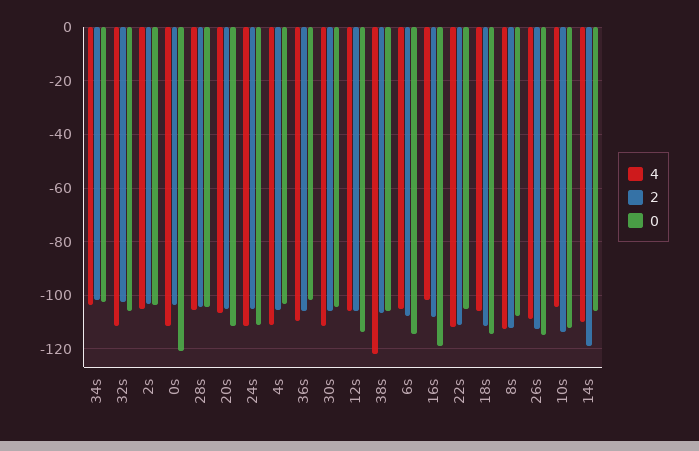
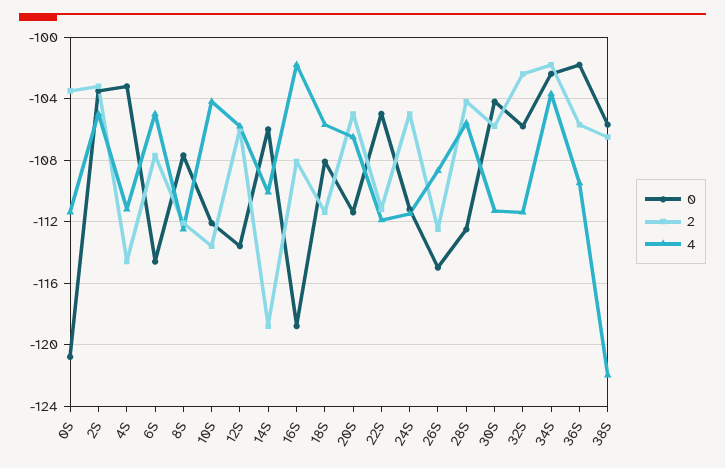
  {
    "4": {
      "34s": -103.5,
      "32s": -111.5,
      "2s": -105,
      "0s": -111.5,
      "28s": -105.5,
      "20s": -106.5,
      "24s": -111.5,
      "4s": -111,
      "36s": -109.5,
      "30s": -111.5,
      "12s": -106,
      "38s": -122,
      "6s": -105,
      "16s": -102,
      "22s": -112,
      "18s": -105.5,
      "8s": -112.5,
      "26s": -108.5,
      "10s": -104,
      "14s": -110
    },
    "2": {
      "34s": -102,
      "32s": -102.5,
      "2s": -103,
      "0s": -103.5,
      "28s": -104,
      "20s": -105,
      "24s": -105,
-     "4s": -105,
+     "4s": -114.5,
      "36s": -105.5,
      "30s": -106,
      "12s": -106,
      "38s": -106.5,
      "6s": -107.5,
      "16s": -108,
      "22s": -111,
      "18s": -111.5,
      "8s": -112,
      "26s": -112.5,
      "10s": -113.5,
      "14s": -119
    },
    "0": {
      "34s": -102.5,
      "32s": -106,
      "2s": -103.5,
      "0s": -121,
-     "28s": -105,
+     "28s": -112.5,
      "20s": -111.5,
      "24s": -111,
      "4s": -103,
      "36s": -102,
      "30s": -104,
      "12s": -113.5,
      "38s": -105.5,
      "6s": -114.5,
      "16s": -119,
      "22s": -105,
-     "18s": -115,
+     "18s": -108,
      "8s": -107.5,
      "26s": -115,
      "10s": -112,
      "14s": -106
    }
  }

